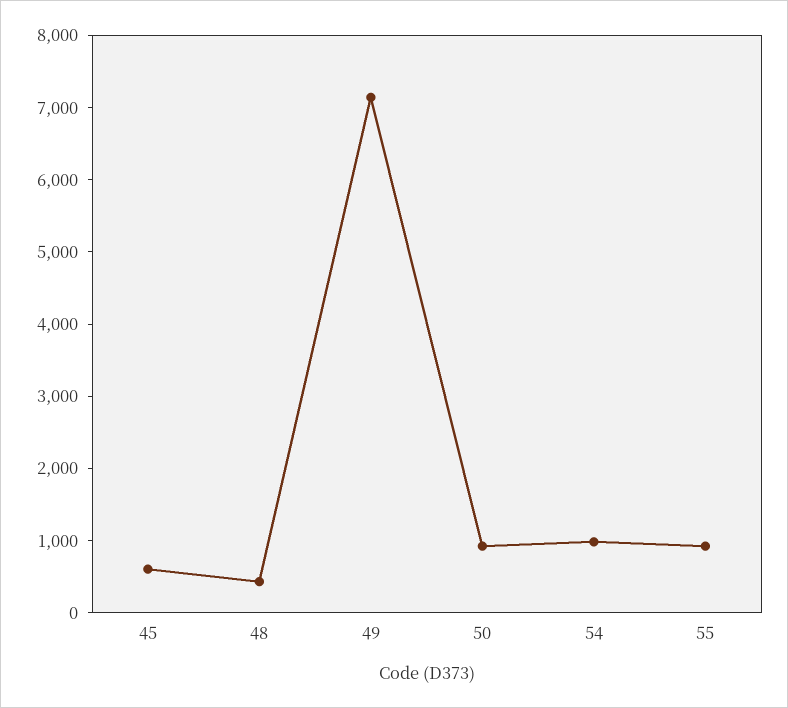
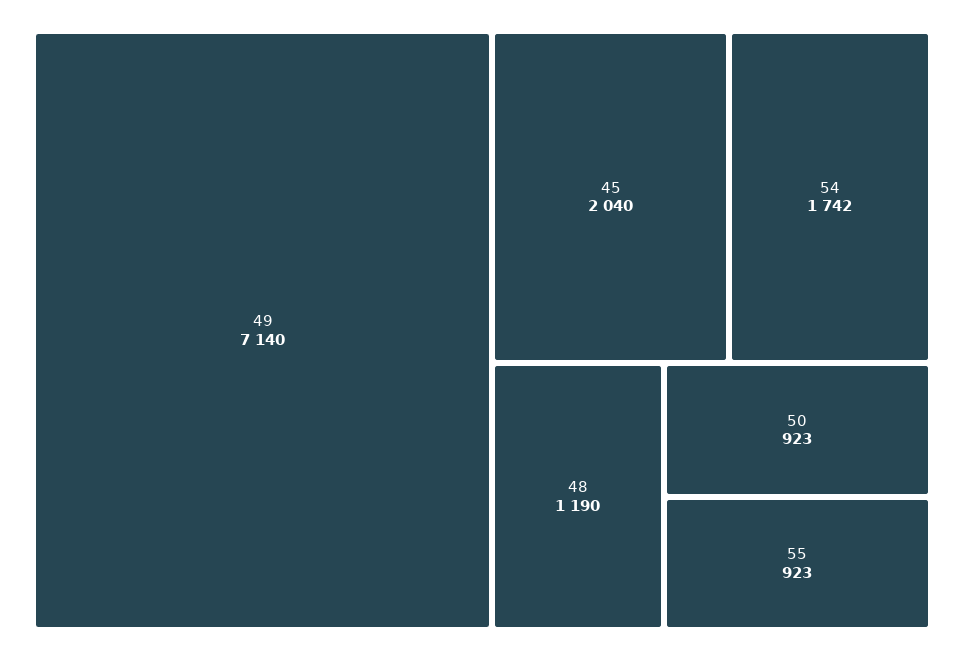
  {
-   "45": 600,
+   "45": 2040,
-   "48": 400,
+   "48": 1190,
    "49": 7140,
    "50": 923,
-   "54": 1000,
+   "54": 1742,
    "55": 923
  }

